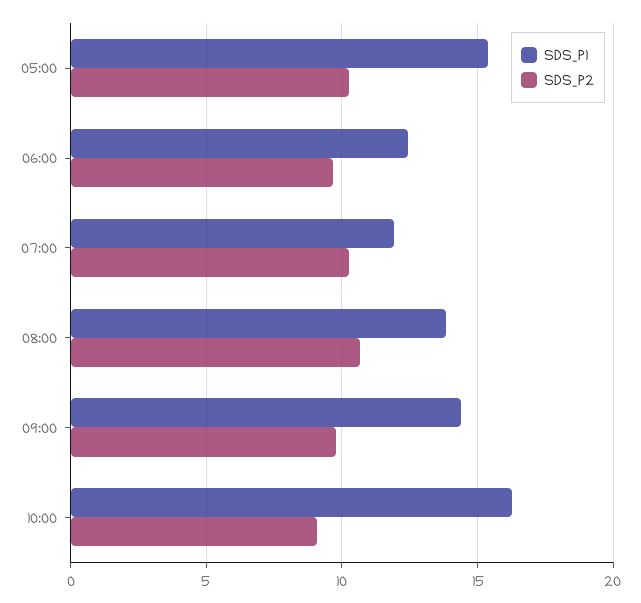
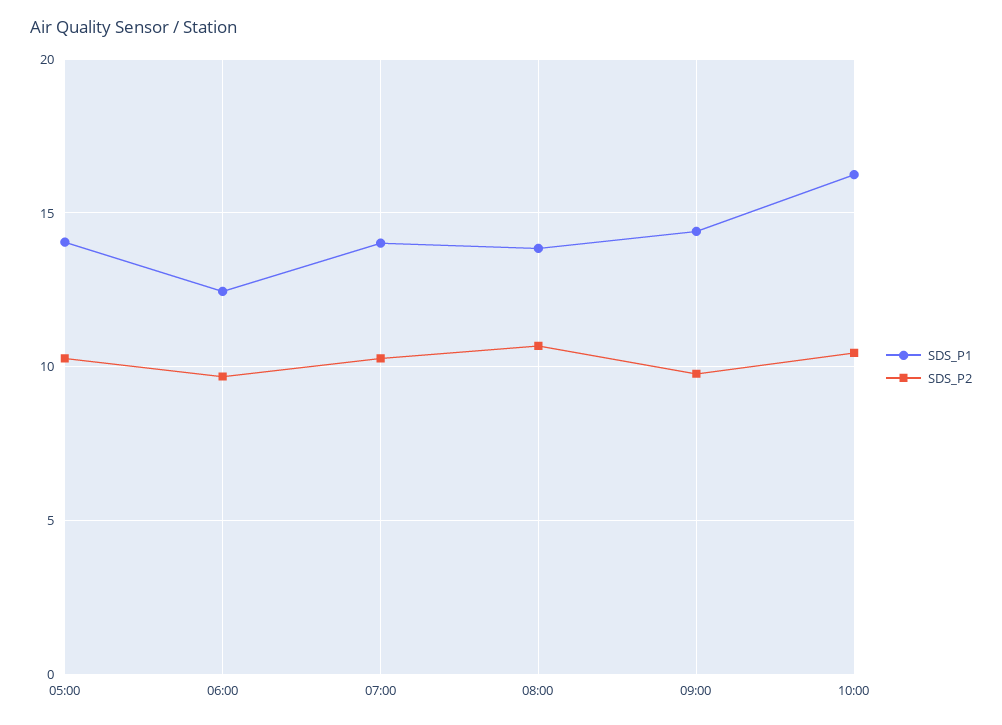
  {
    "SDS_P1": {
-     "05:00": 15.5,
+     "05:00": 14,
      "06:00": 12.5,
-     "07:00": 12,
+     "07:00": 14,
      "08:00": 14,
      "09:00": 14.5,
      "10:00": 16.5
    },
    "SDS_P2": {
      "05:00": 10.5,
      "06:00": 9.5,
      "07:00": 10.5,
      "08:00": 10.5,
      "09:00": 10,
-     "10:00": 9
+     "10:00": 10.5
    }
  }

